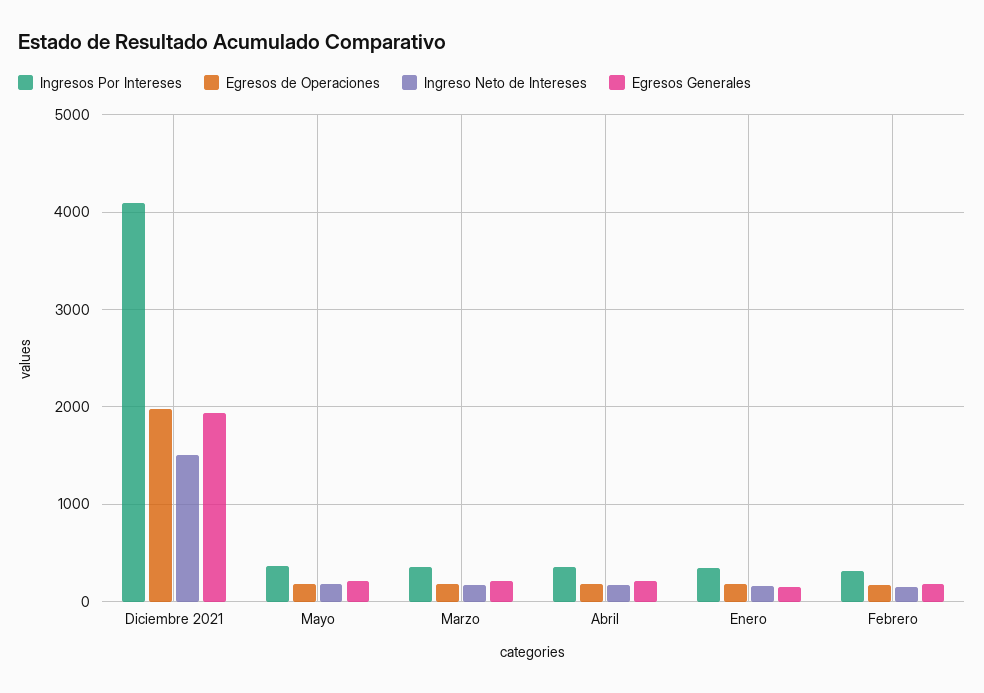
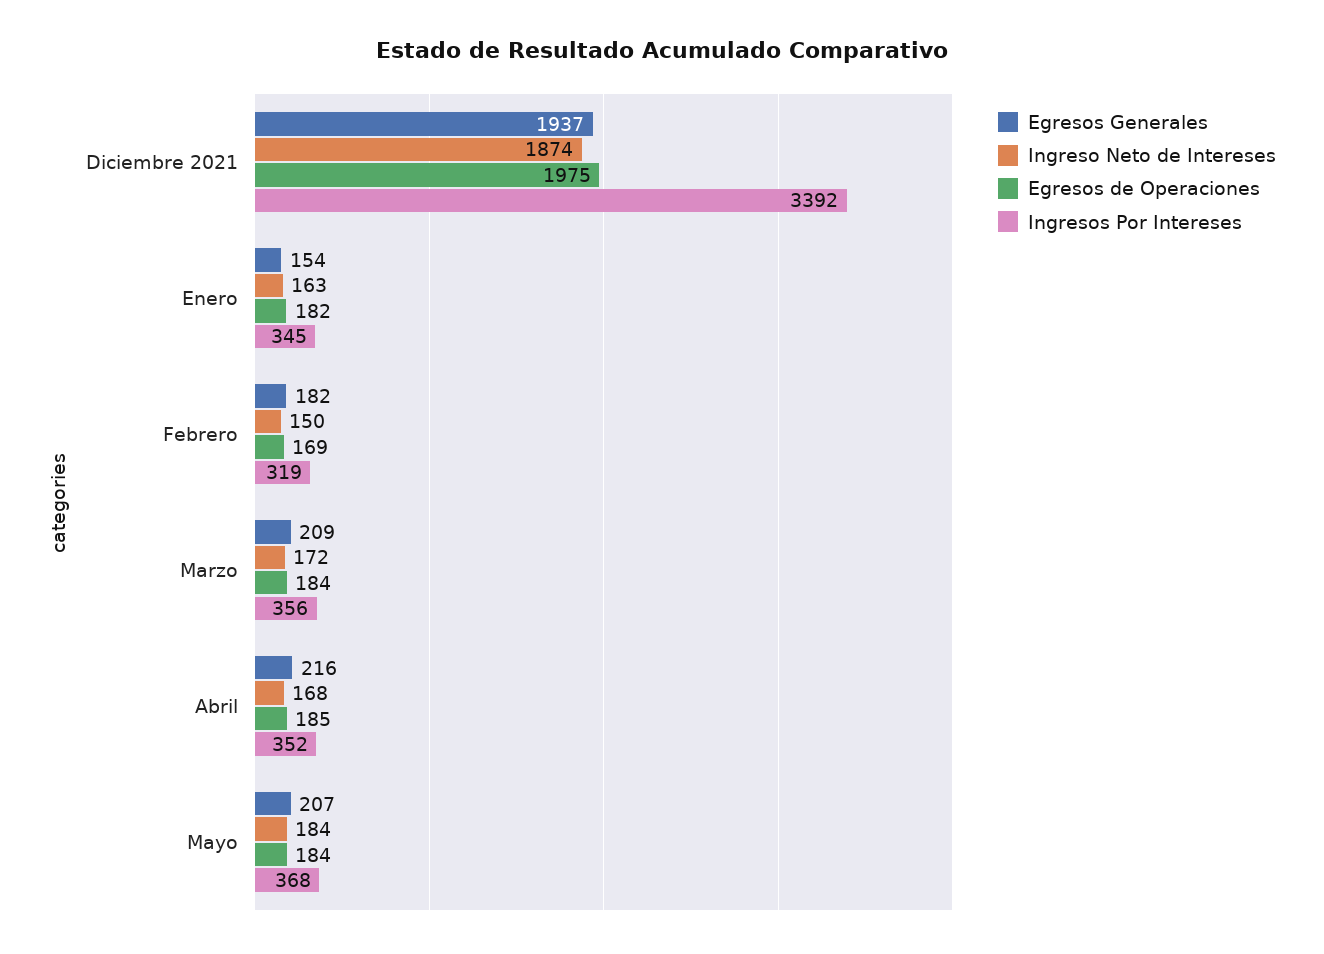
  {
    "Ingresos Por Intereses": {
-     "Diciembre 2021": 4100,
+     "Diciembre 2021": 3392,
      "Mayo": 368,
      "Marzo": 356,
      "Abril": 352,
      "Enero": 345,
      "Febrero": 319
    },
    "Egresos de Operaciones": {
      "Diciembre 2021": 1975,
      "Mayo": 184,
      "Marzo": 184,
      "Abril": 185,
      "Enero": 182,
      "Febrero": 169
    },
    "Ingreso Neto de Intereses": {
-     "Diciembre 2021": 1500,
+     "Diciembre 2021": 1874,
      "Mayo": 184,
      "Marzo": 172,
      "Abril": 168,
      "Enero": 163,
      "Febrero": 150
    },
    "Egresos Generales": {
      "Diciembre 2021": 1937,
      "Mayo": 207,
      "Marzo": 209,
      "Abril": 216,
      "Enero": 154,
      "Febrero": 182
    }
  }

